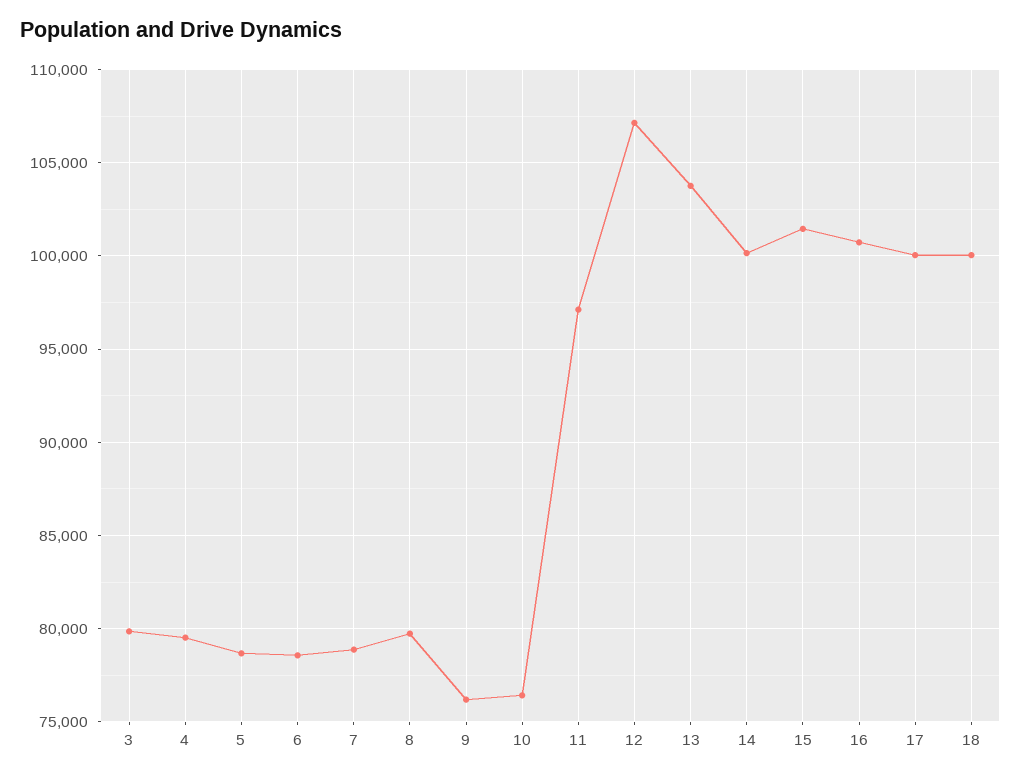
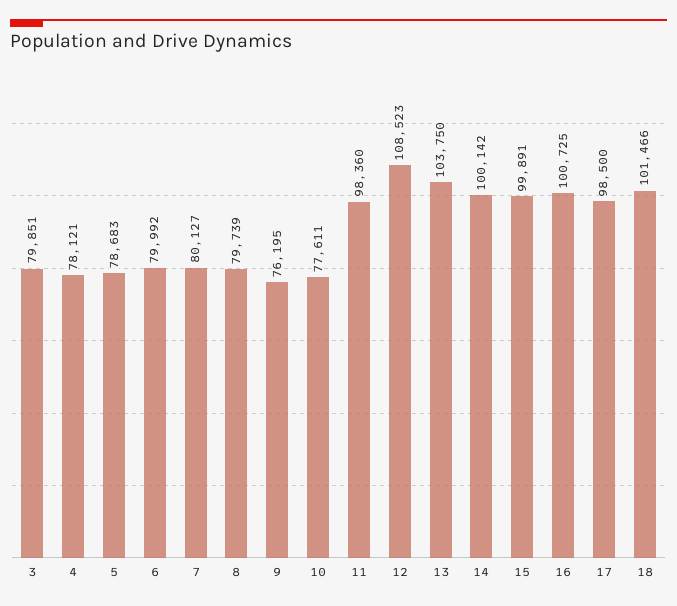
  {
    "3": 79851,
-   "4": 79500,
+   "4": 78121,
    "5": 78683,
-   "6": 78500,
+   "6": 79992,
-   "7": 79000,
+   "7": 80127,
    "8": 79739,
    "9": 76195,
-   "10": 76500,
+   "10": 77611,
-   "11": 97000,
+   "11": 98360,
-   "12": 107000,
+   "12": 108523,
    "13": 103750,
    "14": 100142,
-   "15": 101500,
+   "15": 99891,
    "16": 100725,
-   "17": 100000,
+   "17": 98500,
-   "18": 100000
+   "18": 101466
  }

